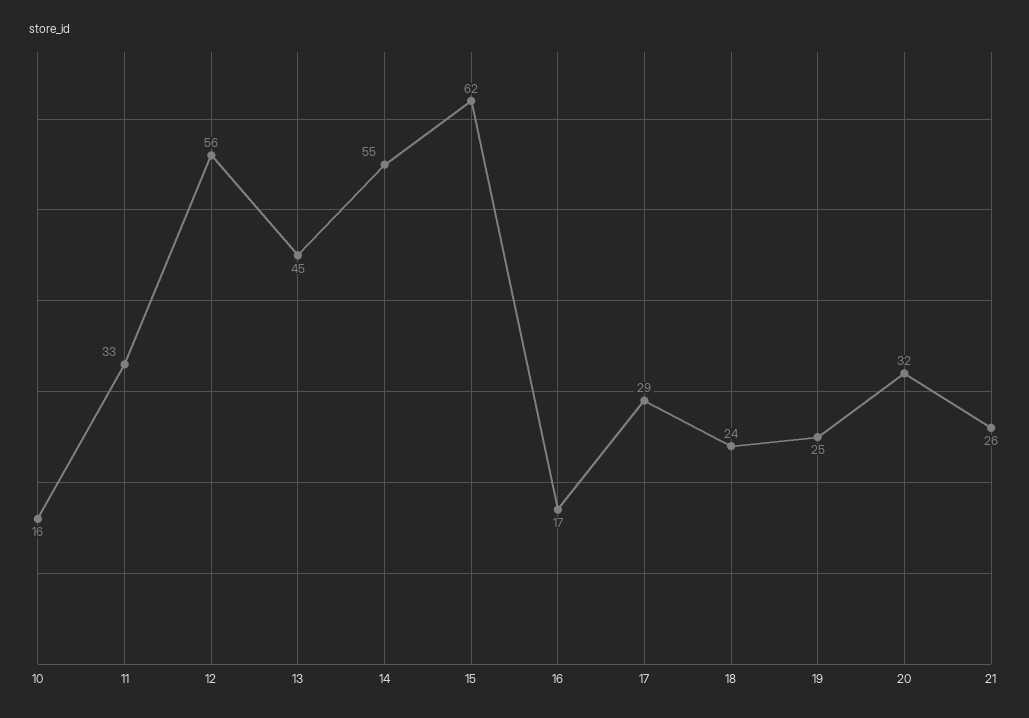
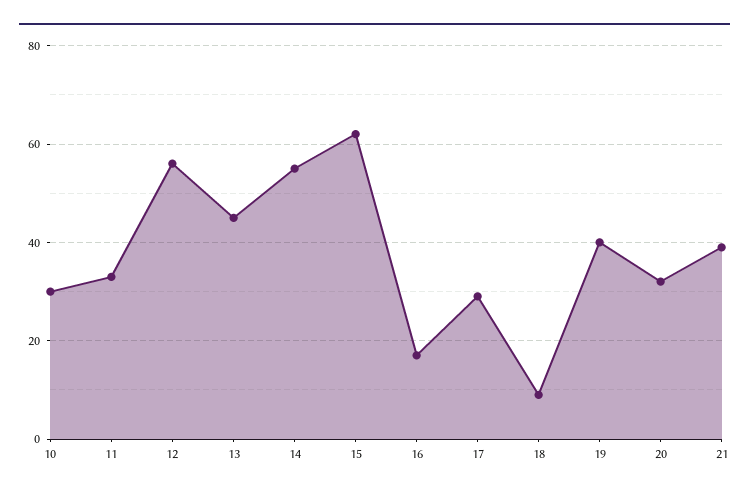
  {
-   "10": 16,
+   "10": 30,
    "11": 33,
    "12": 56,
    "13": 45,
    "14": 55,
    "15": 62,
    "16": 17,
    "17": 29,
-   "18": 24,
+   "18": 10,
-   "19": 25,
+   "19": 40,
    "20": 32,
-   "21": 26
+   "21": 40
  }

